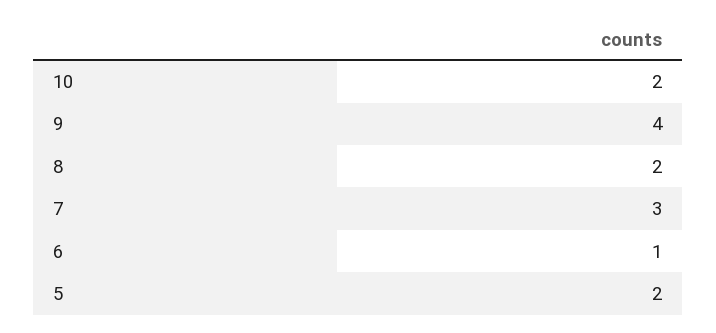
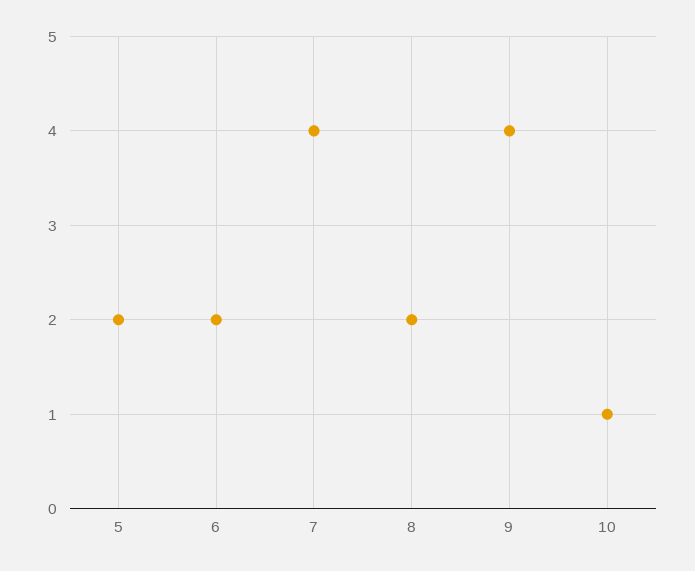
  {
-   "10": 2,
+   "10": 1,
    "9": 4,
    "8": 2,
-   "7": 3,
+   "7": 4,
-   "6": 1,
+   "6": 2,
    "5": 2
  }

